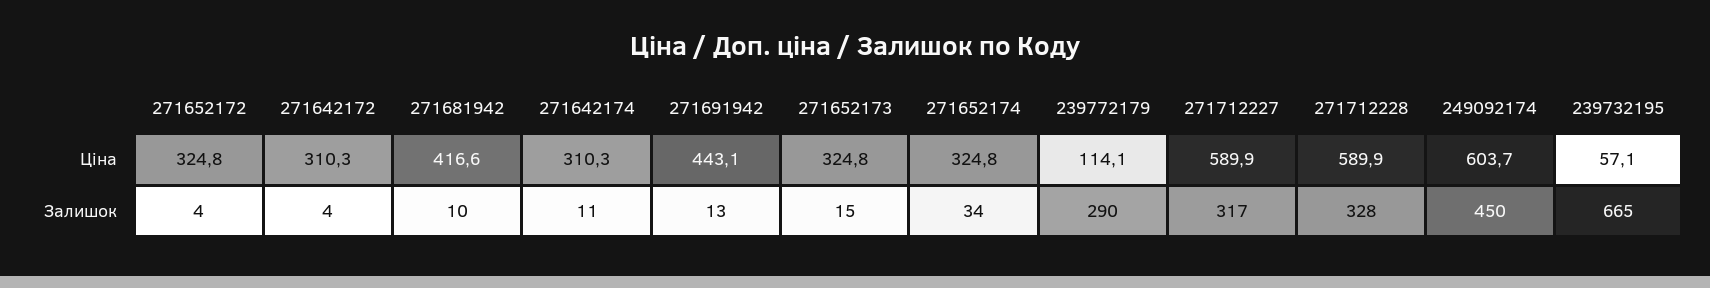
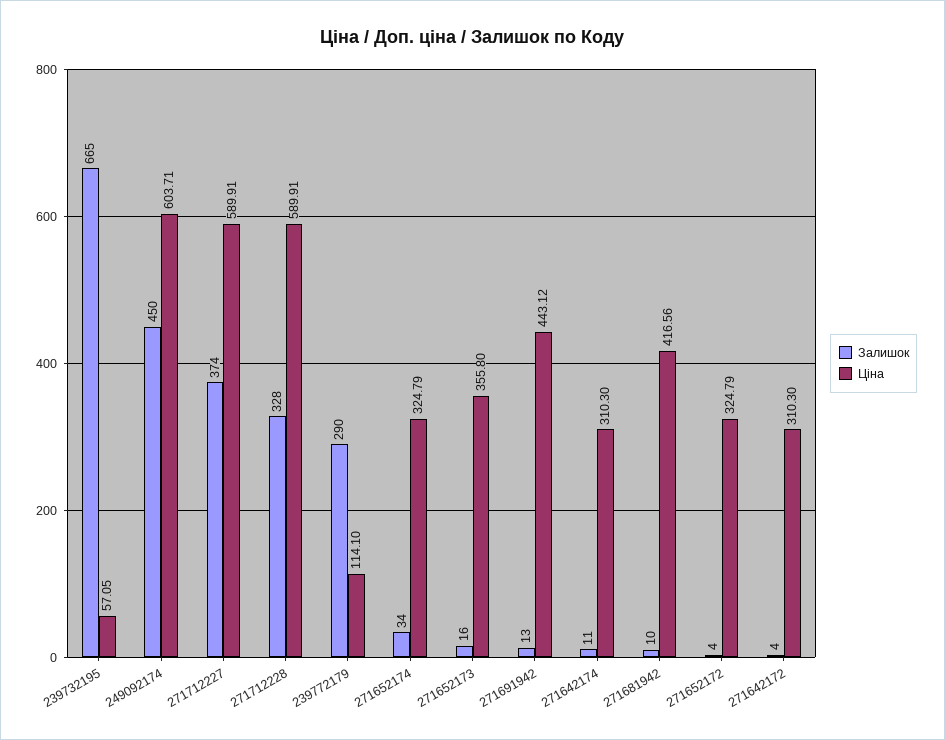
  {
    "Ціна": {
      "271652172": 324.79,
      "271642172": 310.3,
      "271681942": 416.56,
      "271642174": 310.3,
      "271691942": 443.12,
-     "271652173": 324.8,
+     "271652173": 355.8,
      "271652174": 324.79,
      "239772179": 114.1,
      "271712227": 589.91,
      "271712228": 589.91,
      "249092174": 603.71,
      "239732195": 57.05
    },
    "Залишок": {
      "271652172": 4,
      "271642172": 4,
      "271681942": 10,
      "271642174": 11,
      "271691942": 13,
-     "271652173": 15,
+     "271652173": 16,
      "271652174": 34,
      "239772179": 290,
-     "271712227": 317,
+     "271712227": 374,
      "271712228": 328,
      "249092174": 450,
      "239732195": 665
    }
  }

